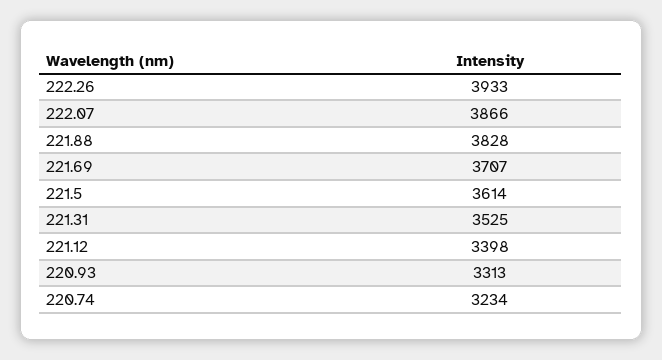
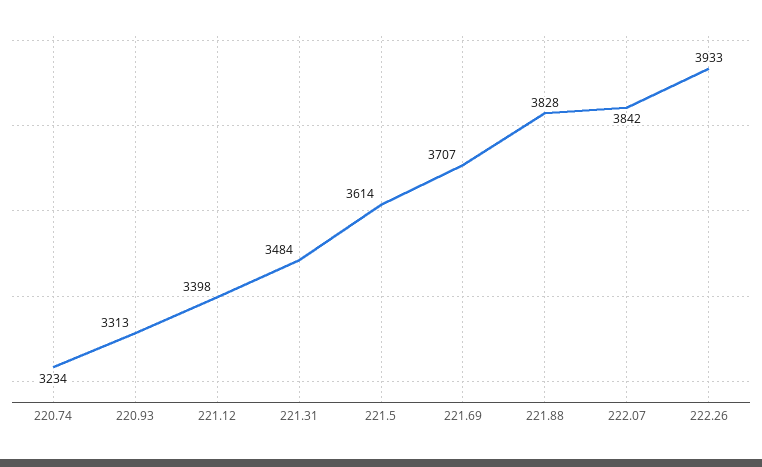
  {
    "222.26": 3933,
-   "222.07": 3866,
+   "222.07": 3842,
    "221.88": 3828,
    "221.69": 3707,
    "221.5": 3614,
-   "221.31": 3525,
+   "221.31": 3484,
    "221.12": 3398,
    "220.93": 3313,
    "220.74": 3234
  }

